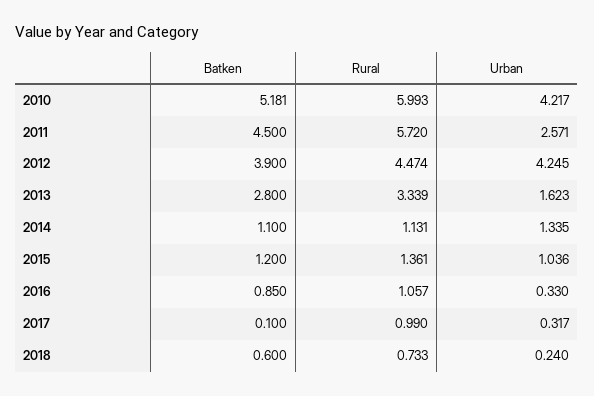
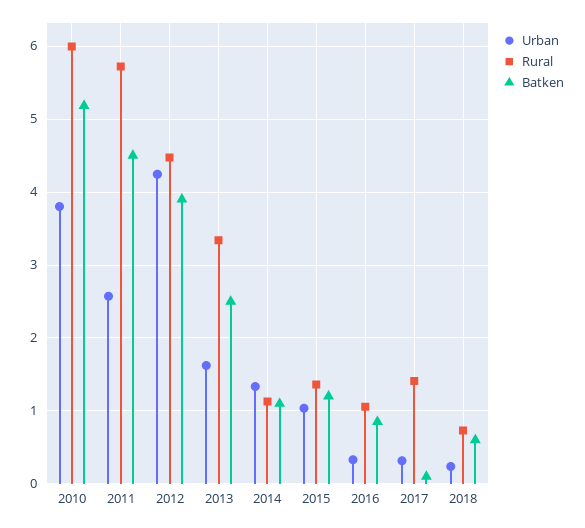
  {
    "Batken": {
      "2010": 5.181,
      "2011": 4.5,
      "2012": 3.9,
-     "2013": 2.8,
+     "2013": 2.5,
      "2014": 1.1,
      "2015": 1.2,
      "2016": 0.85,
      "2017": 0.1,
      "2018": 0.6
    },
    "Rural": {
      "2010": 5.993,
      "2011": 5.72,
      "2012": 4.474,
      "2013": 3.339,
      "2014": 1.131,
      "2015": 1.361,
      "2016": 1.057,
-     "2017": 0.99,
+     "2017": 1.4,
      "2018": 0.733
    },
    "Urban": {
-     "2010": 4.217,
+     "2010": 3.8,
      "2011": 2.571,
      "2012": 4.245,
      "2013": 1.623,
      "2014": 1.335,
      "2015": 1.036,
      "2016": 0.33,
      "2017": 0.317,
      "2018": 0.24
    }
  }

